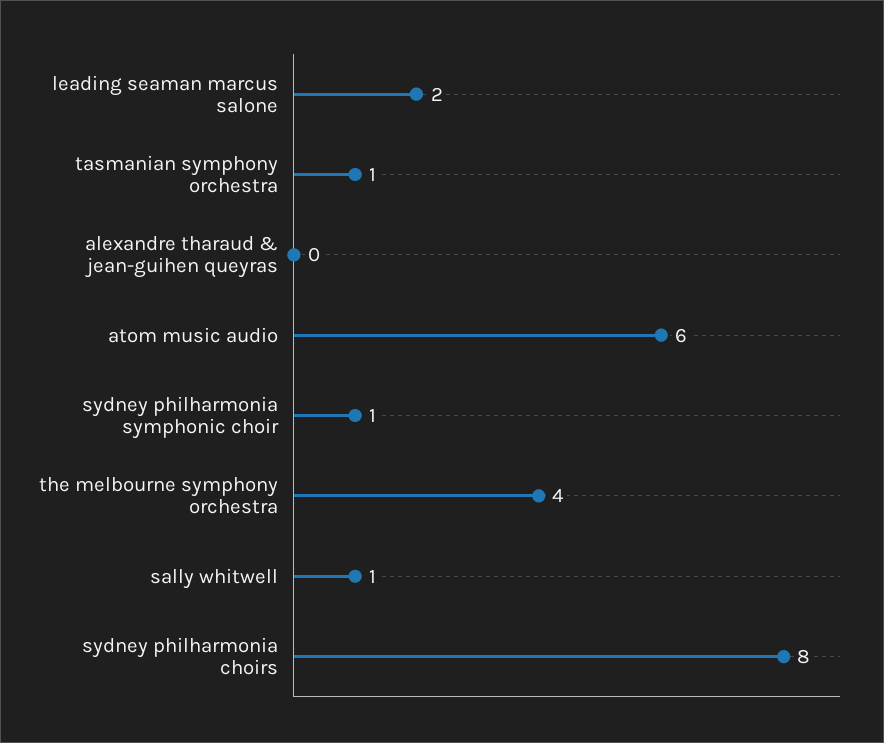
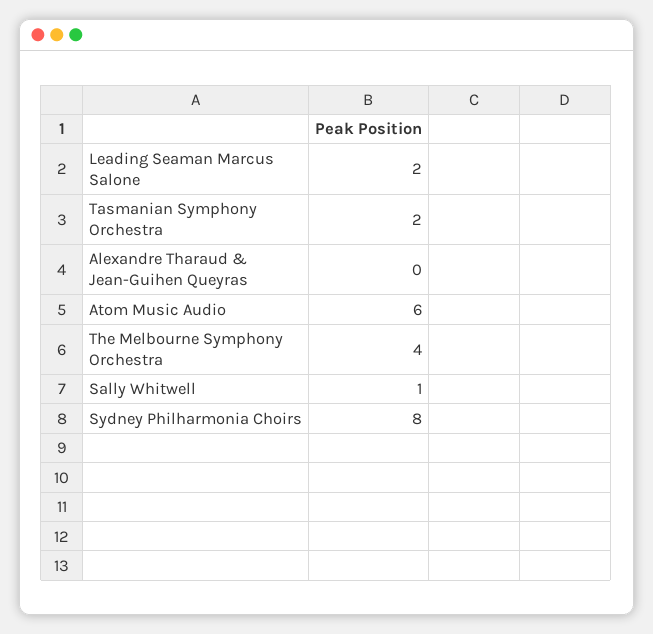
  {
    "leading seaman marcus salone": 2,
-   "tasmanian symphony orchestra": 1,
+   "tasmanian symphony orchestra": 2,
    "alexandre tharaud & jean-guihen queyras": 0,
    "atom music audio": 6,
-   "sydney philharmonia symphonic choir": 1,
    "the melbourne symphony orchestra": 4,
    "sally whitwell": 1,
    "sydney philharmonia choirs": 8
  }

